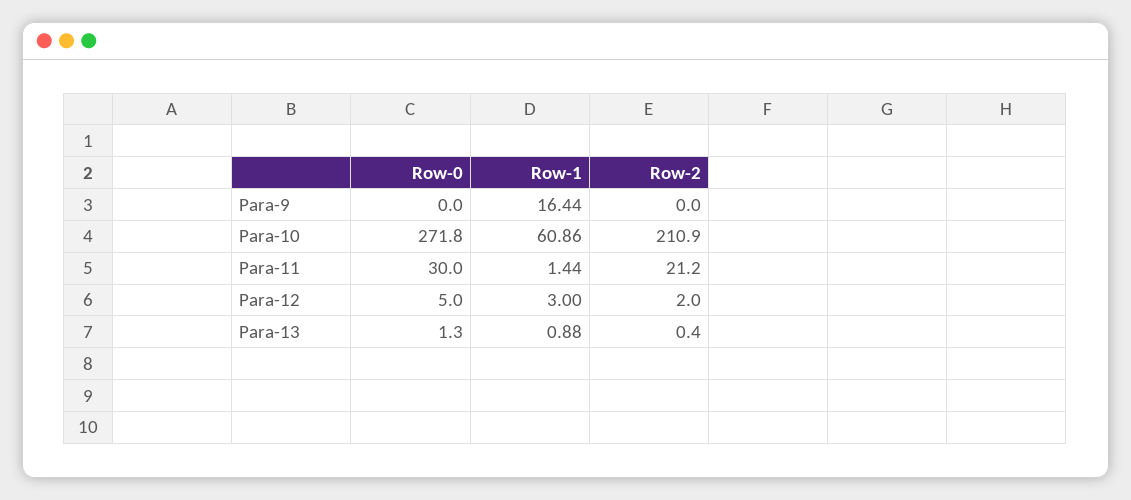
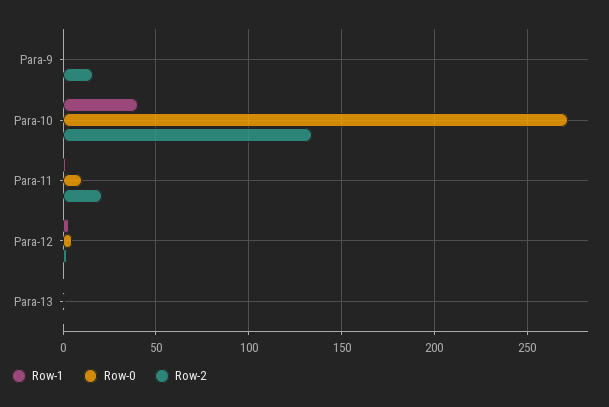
  {
    "Row-0": {
      "Para-9": 0,
      "Para-10": 271.8,
-     "Para-11": 30,
+     "Para-11": 10,
      "Para-12": 5,
      "Para-13": 1.3
    },
    "Row-1": {
-     "Para-9": 16.44,
+     "Para-9": 0,
-     "Para-10": 60.86,
+     "Para-10": 40,
      "Para-11": 1.44,
      "Para-12": 3,
      "Para-13": 0.88
    },
    "Row-2": {
-     "Para-9": 0,
+     "Para-9": 15,
-     "Para-10": 210.9,
+     "Para-10": 135,
      "Para-11": 21.2,
      "Para-12": 2,
      "Para-13": 0.4
    }
  }

